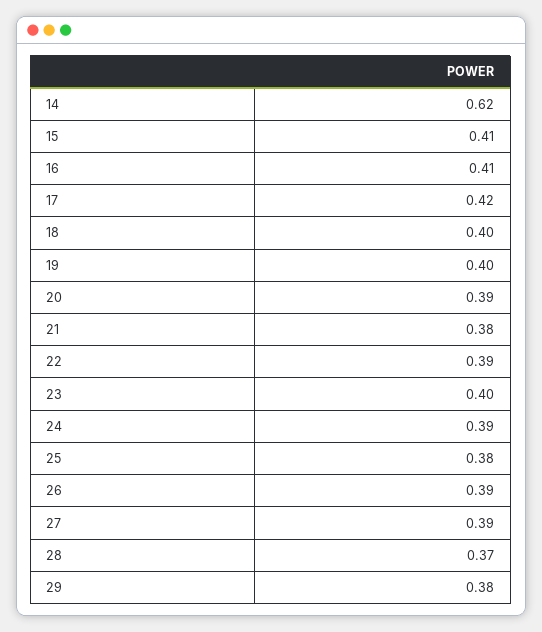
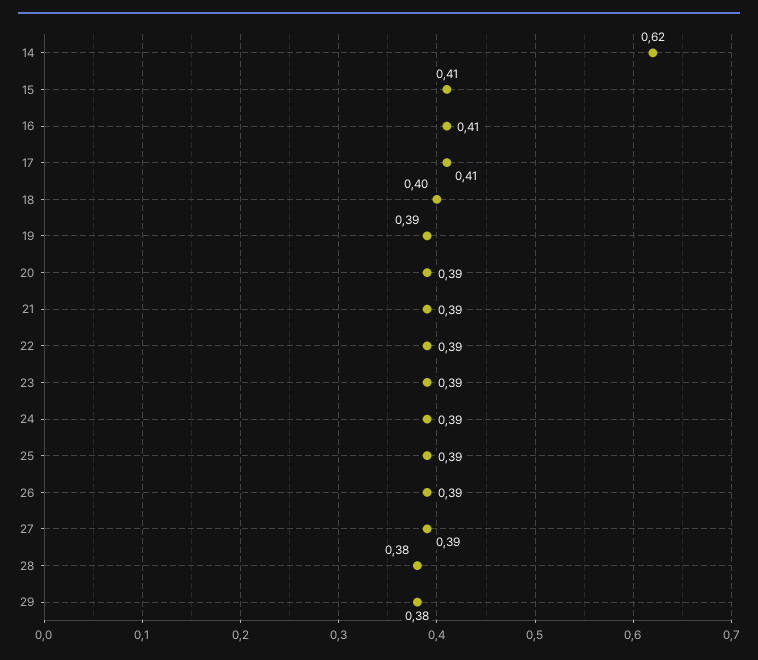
  {
    "14": 0.62,
    "15": 0.41,
    "16": 0.41,
-   "17": 0.42,
+   "17": 0.41,
    "18": 0.4,
-   "19": 0.4,
+   "19": 0.39,
    "20": 0.39,
-   "21": 0.38,
+   "21": 0.39,
    "22": 0.39,
-   "23": 0.4,
+   "23": 0.39,
    "24": 0.39,
-   "25": 0.38,
+   "25": 0.39,
    "26": 0.39,
    "27": 0.39,
-   "28": 0.37,
+   "28": 0.38,
    "29": 0.38
  }

